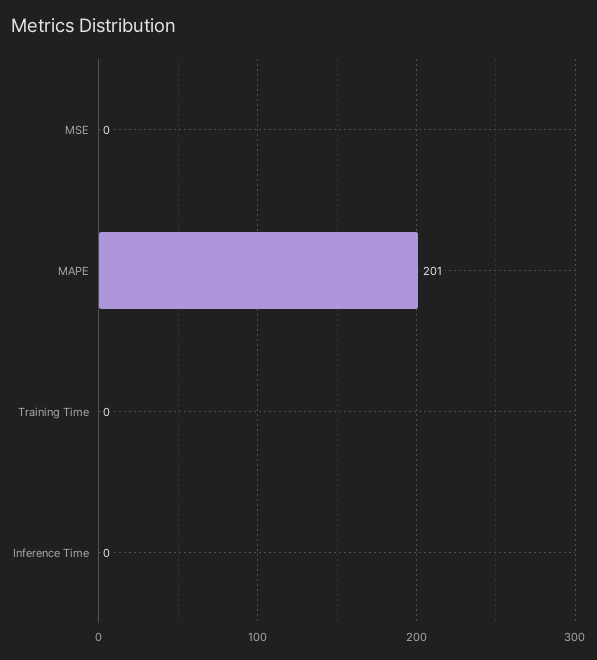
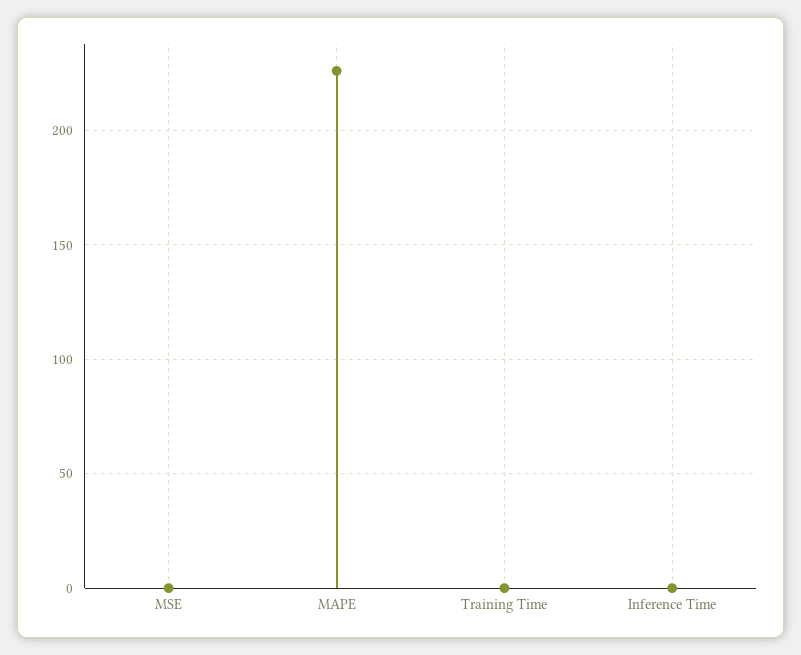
  {
    "MSE": 0,
-   "MAPE": 201,
+   "MAPE": 225,
    "Training Time": 0,
    "Inference Time": 0
  }

